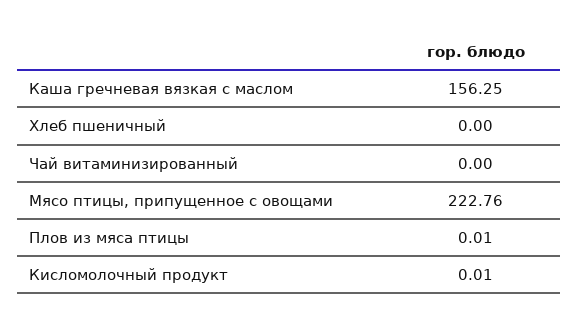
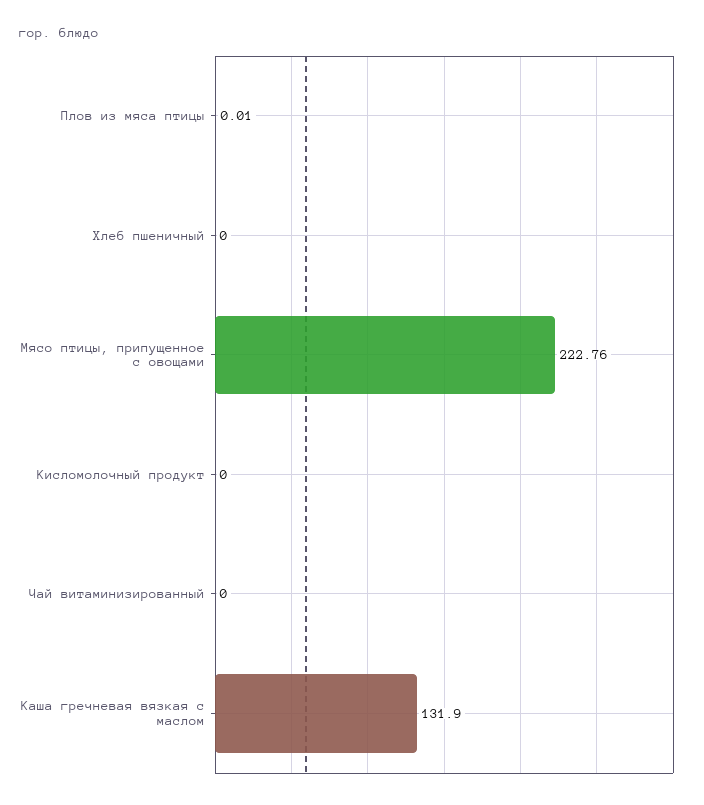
  {
-   "Каша гречневая вязкая с маслом": 156.25,
+   "Каша гречневая вязкая с маслом": 131.9,
    "Хлеб пшеничный": 0,
    "Чай витаминизированный": 0,
    "Мясо птицы, припущенное с овощами": 222.76,
    "Плов из мяса птицы": 0.01,
-   "Кисломолочный продукт": 0.01
+   "Кисломолочный продукт": 0
  }

